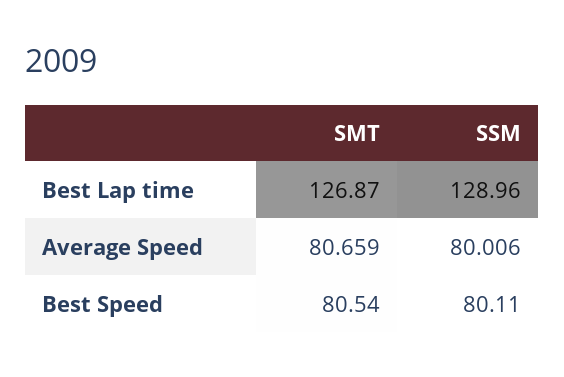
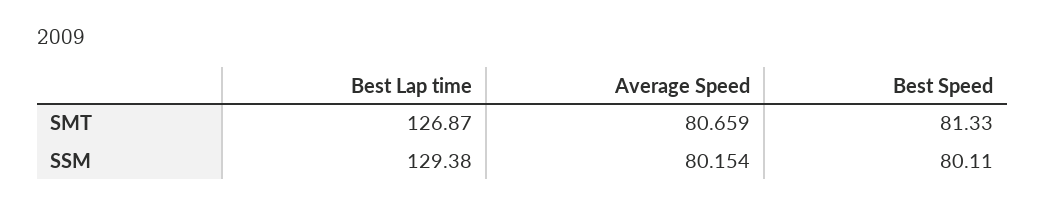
  {
    "SMT": {
      "Best Lap time": 126.87,
      "Average Speed": 80.659,
-     "Best Speed": 80.54
+     "Best Speed": 81.33
    },
    "SSM": {
-     "Best Lap time": 128.96,
+     "Best Lap time": 129.38,
-     "Average Speed": 80.006,
+     "Average Speed": 80.154,
      "Best Speed": 80.11
    }
  }

